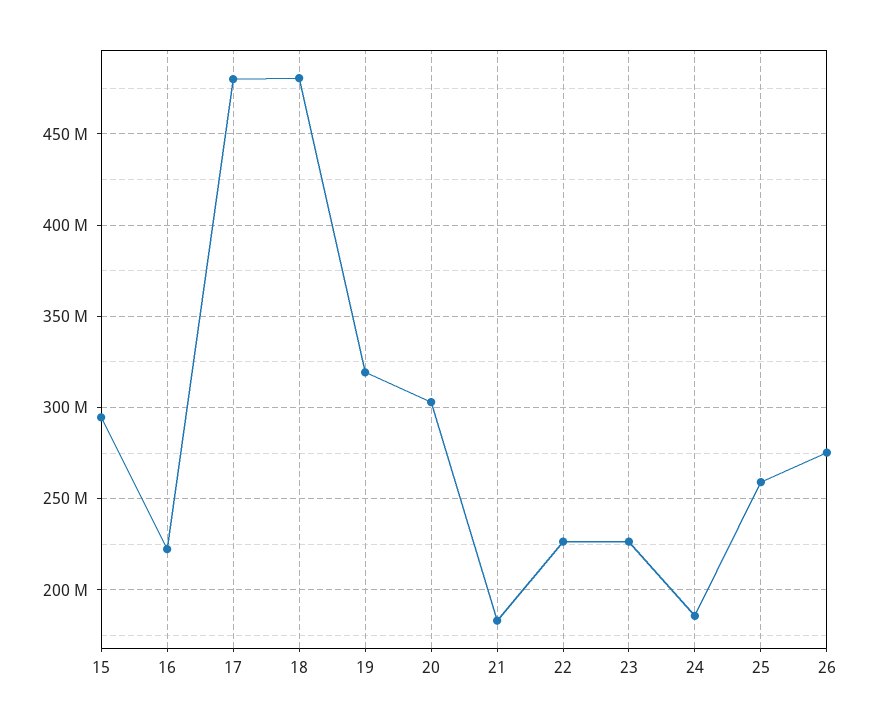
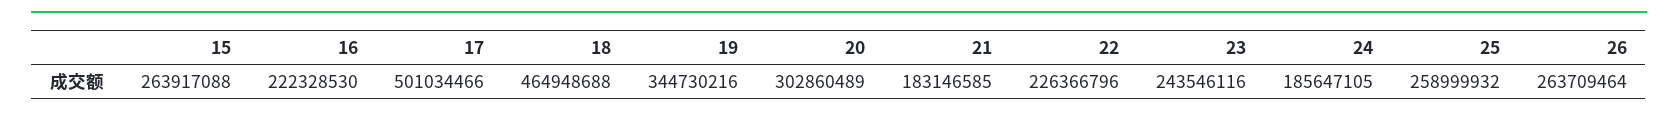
  {
-   "15": 295000000,
+   "15": 263917088,
    "16": 222328530,
-   "17": 480000000,
+   "17": 501034466,
-   "18": 480000000,
+   "18": 464948688,
-   "19": 320000000,
+   "19": 344730216,
    "20": 302860489,
    "21": 183146585,
    "22": 226366796,
-   "23": 225000000,
+   "23": 243546116,
    "24": 185647105,
    "25": 258999932,
-   "26": 275000000
+   "26": 263709464
  }

